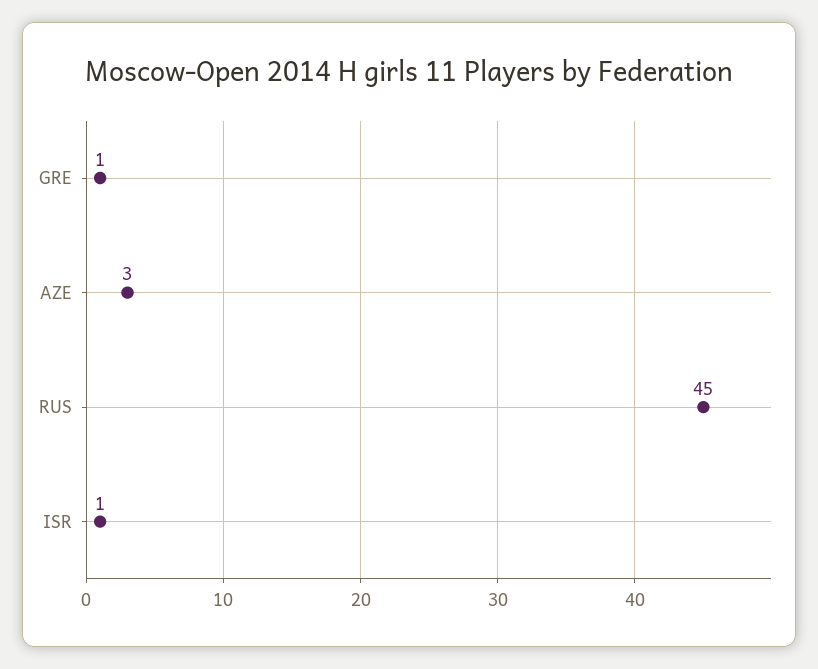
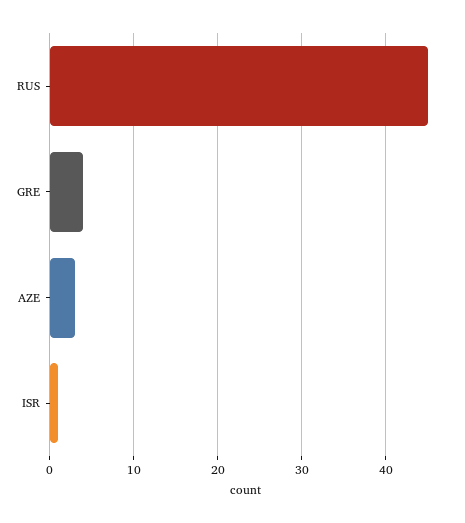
  {
-   "GRE": 1,
+   "GRE": 4,
    "AZE": 3,
    "RUS": 45,
    "ISR": 1
  }

